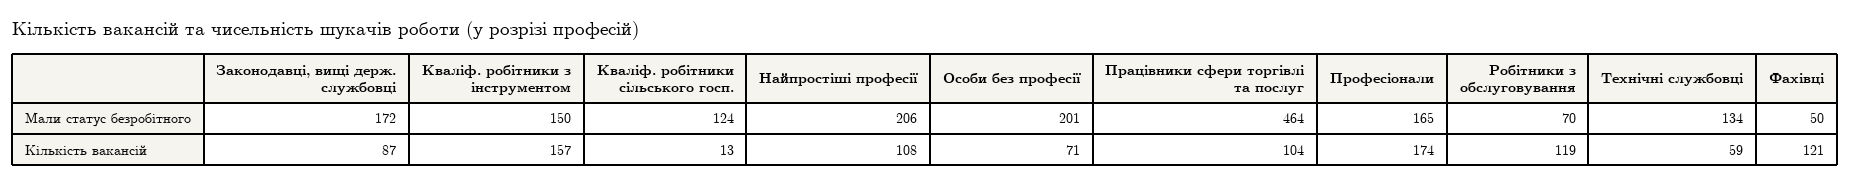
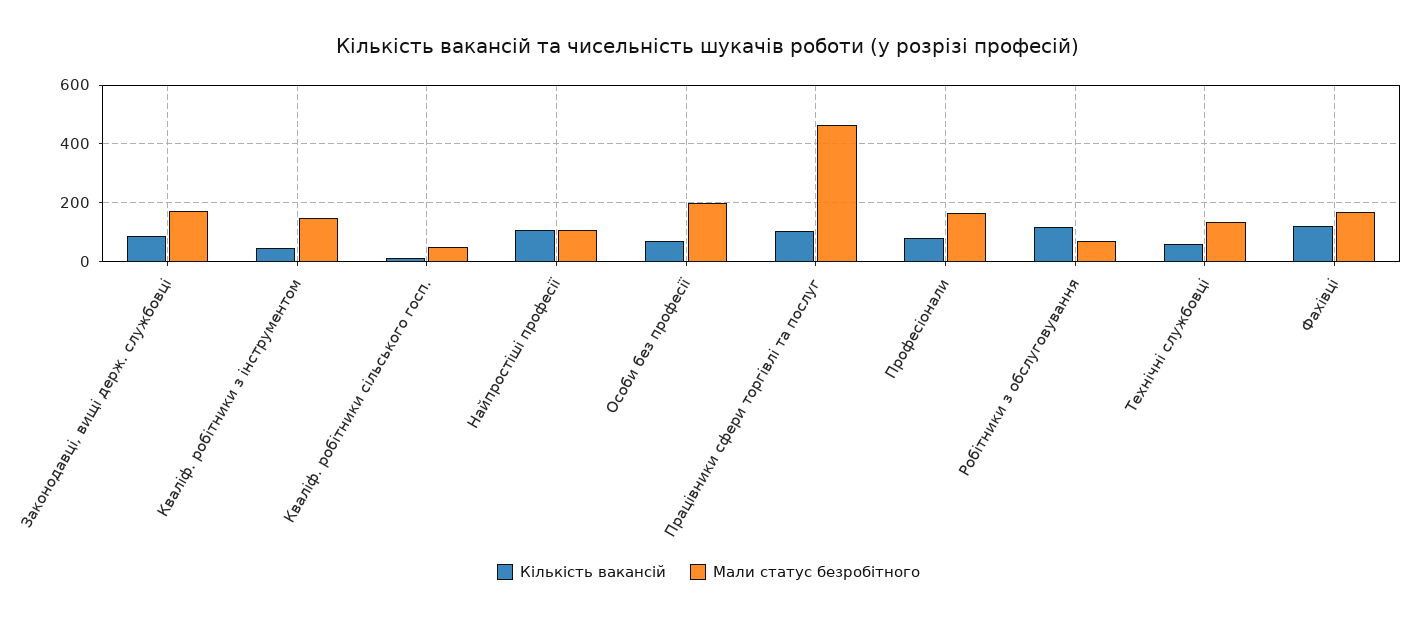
  {
    "Мали статус безробітного": {
      "Законодавці, вищі держ. службовці": 172,
      "Кваліф. робітники з інструментом": 150,
-     "Кваліф. робітники сільського госп.": 124,
+     "Кваліф. робітники сільського госп.": 50,
-     "Найпростіші професії": 206,
+     "Найпростіші професії": 100,
      "Особи без професії": 201,
      "Працівники сфери торгівлі та послуг": 464,
      "Професіонали": 165,
      "Робітники з обслуговування": 70,
      "Технічні службовці": 134,
-     "Фахівці": 50
+     "Фахівці": 175
    },
    "Кількість вакансій": {
      "Законодавці, вищі держ. службовці": 87,
-     "Кваліф. робітники з інструментом": 157,
+     "Кваліф. робітники з інструментом": 50,
      "Кваліф. робітники сільського госп.": 13,
      "Найпростіші професії": 108,
      "Особи без професії": 71,
      "Працівники сфери торгівлі та послуг": 104,
-     "Професіонали": 174,
+     "Професіонали": 75,
      "Робітники з обслуговування": 119,
      "Технічні службовці": 59,
      "Фахівці": 121
    }
  }

